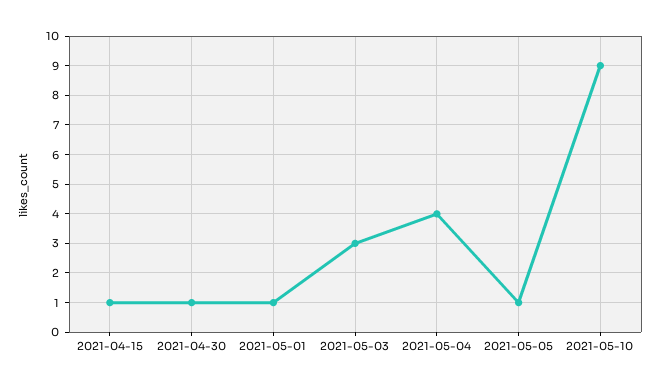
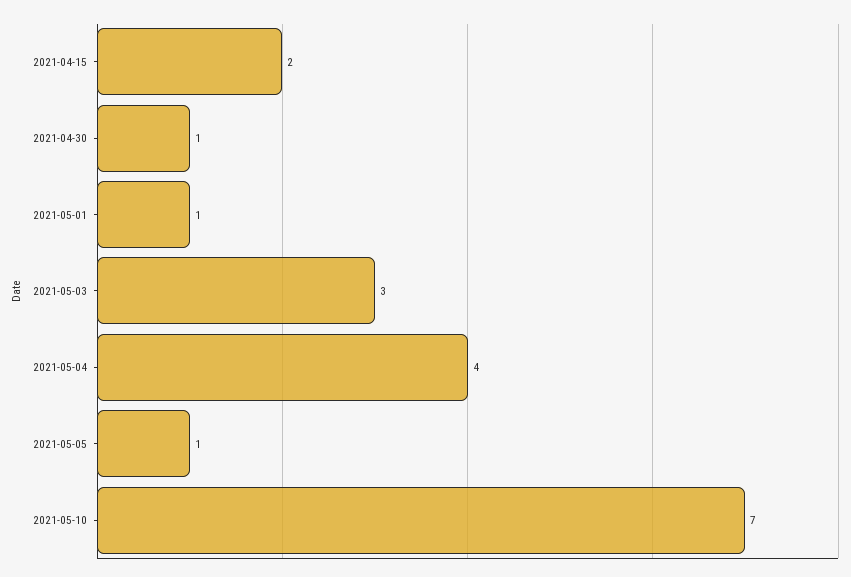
  {
-   "2021-04-15": 1,
+   "2021-04-15": 2,
    "2021-04-30": 1,
    "2021-05-01": 1,
    "2021-05-03": 3,
    "2021-05-04": 4,
    "2021-05-05": 1,
-   "2021-05-10": 9
+   "2021-05-10": 7
  }

